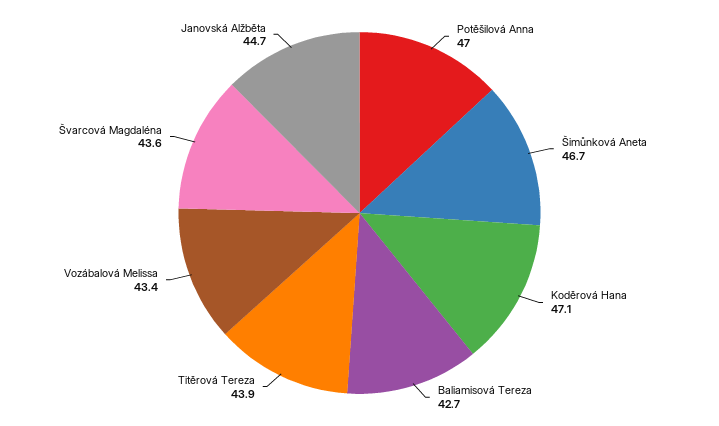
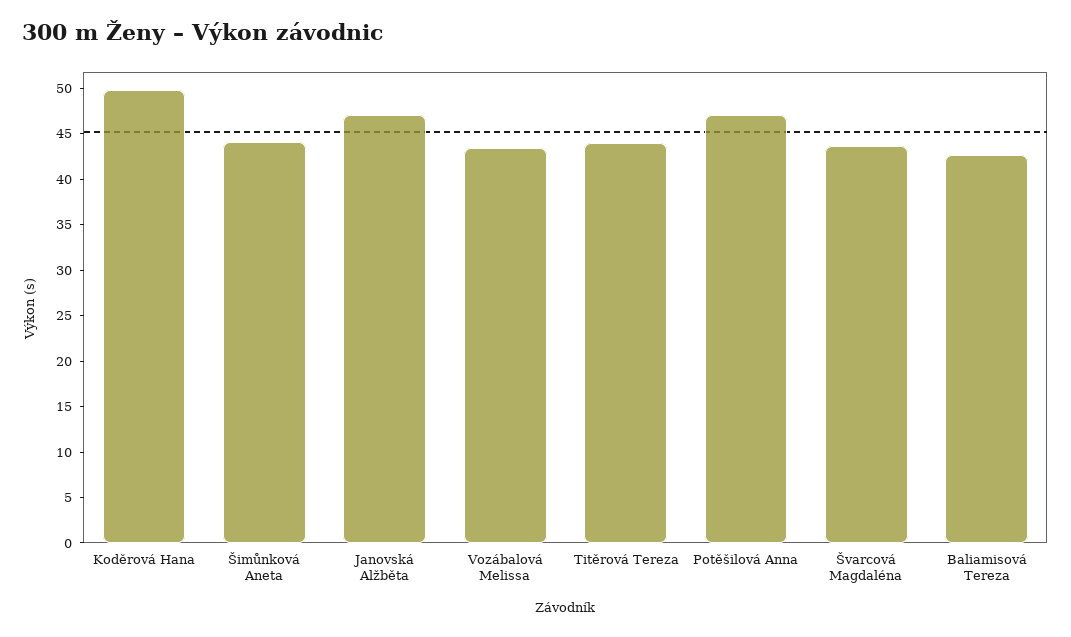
  {
    "Potěšilová Anna": 47,
-   "Šimůnková Aneta": 46.7,
+   "Šimůnková Aneta": 44,
-   "Koděrová Hana": 47.1,
+   "Koděrová Hana": 50,
    "Baliamisová Tereza": 42.7,
    "Titěrová Tereza": 43.9,
    "Vozábalová Melissa": 43.4,
    "Švarcová Magdaléna": 43.6,
-   "Janovská Alžběta": 44.7
+   "Janovská Alžběta": 47
  }

